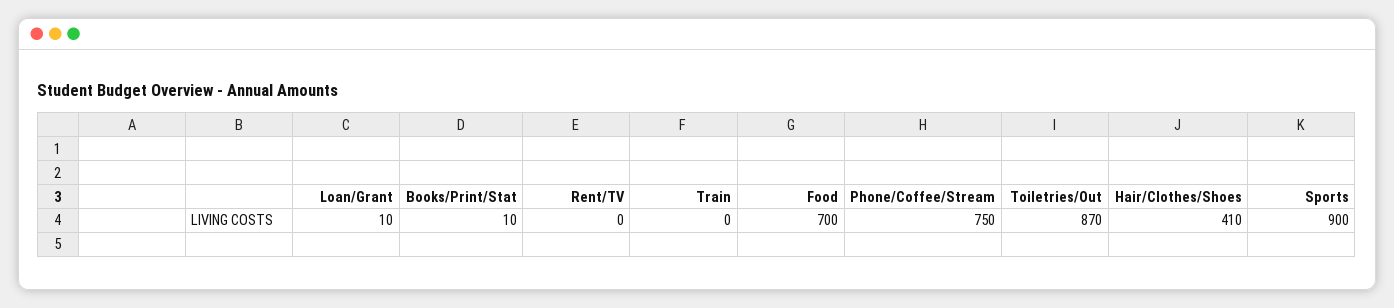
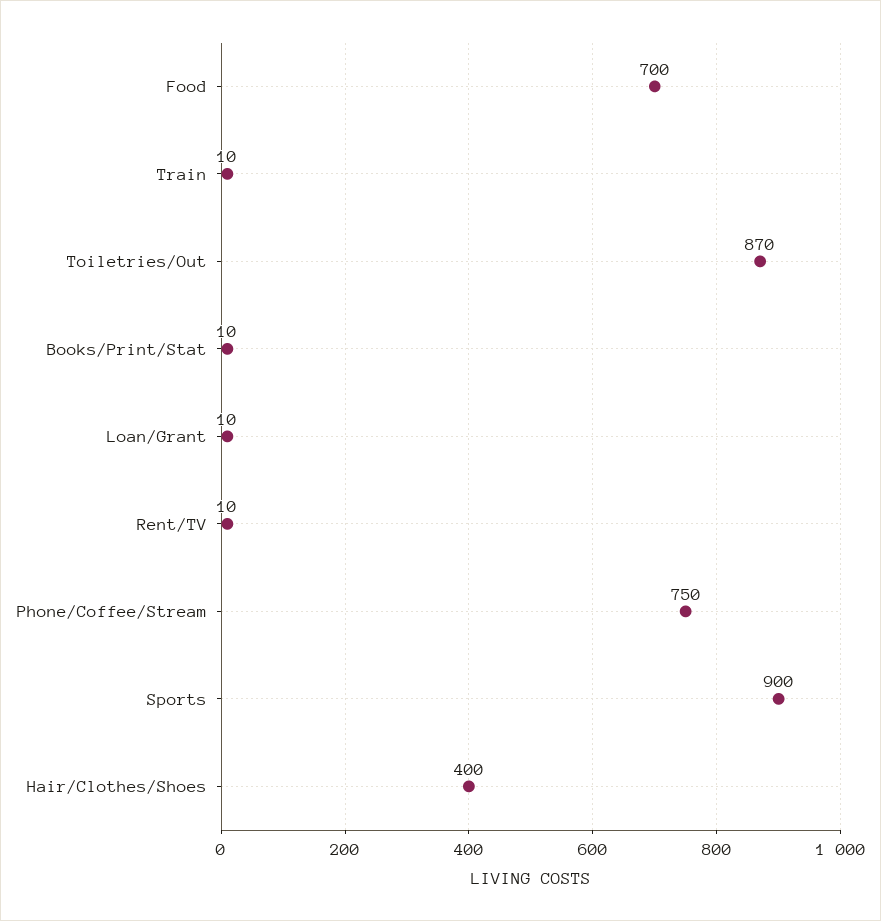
  {
    "Loan/Grant": 10,
    "Books/Print/Stat": 10,
-   "Rent/TV": 0,
+   "Rent/TV": 10,
-   "Train": 0,
+   "Train": 10,
    "Food": 700,
    "Phone/Coffee/Stream": 750,
    "Toiletries/Out": 870,
-   "Hair/Clothes/Shoes": 410,
+   "Hair/Clothes/Shoes": 400,
    "Sports": 900
  }

